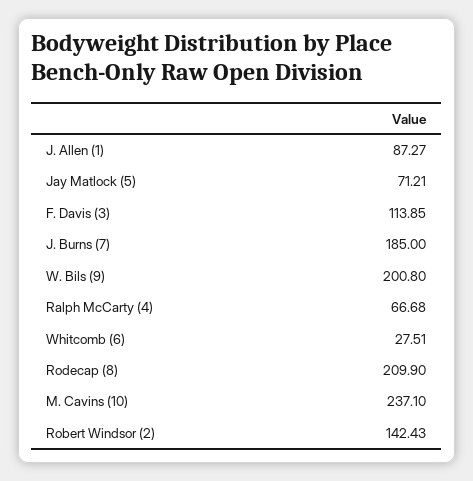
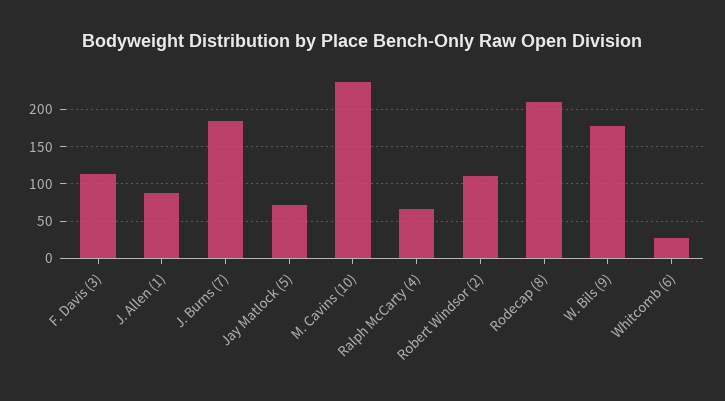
  {
    "J. Allen (1)": 87.27,
    "Jay Matlock (5)": 71.21,
    "F. Davis (3)": 113.85,
    "J. Burns (7)": 185,
-   "W. Bils (9)": 200.8,
+   "W. Bils (9)": 180,
    "Ralph McCarty (4)": 66.68,
    "Whitcomb (6)": 27.51,
    "Rodecap (8)": 209.9,
    "M. Cavins (10)": 237.1,
-   "Robert Windsor (2)": 142.43
+   "Robert Windsor (2)": 110
  }

